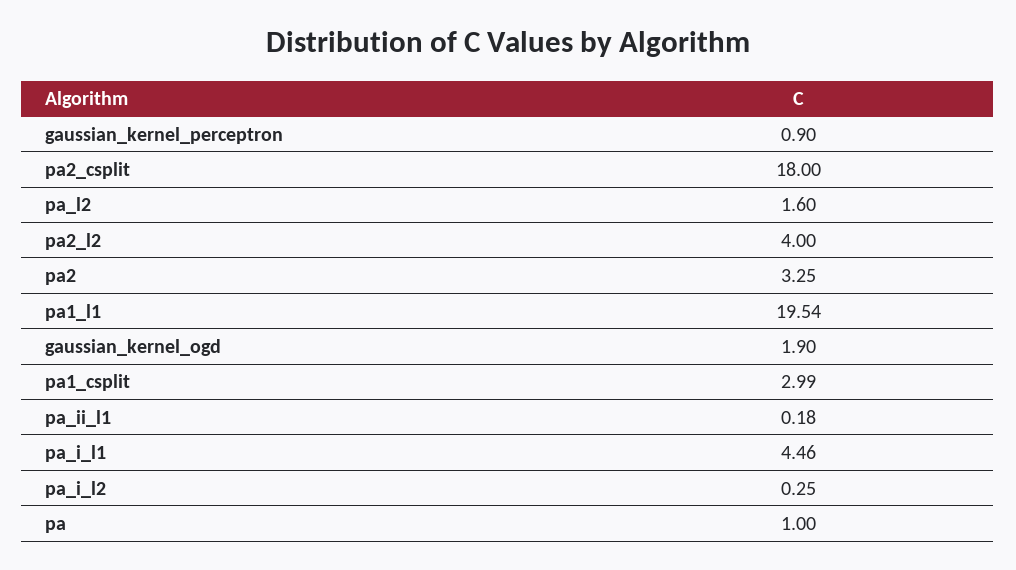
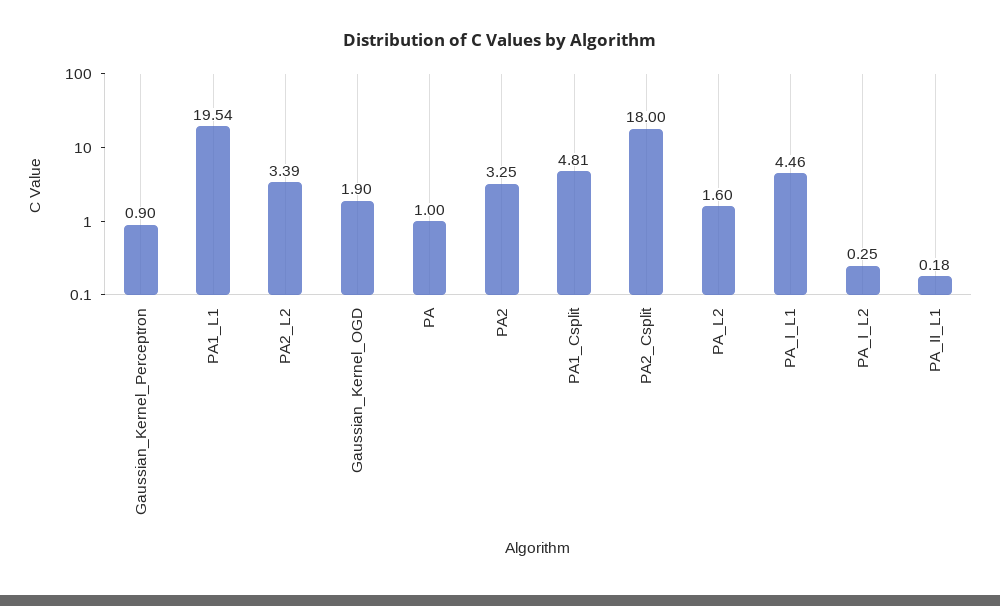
  {
    "gaussian_kernel_perceptron": 0.9,
    "pa2_csplit": 18,
    "pa_l2": 1.6,
-   "pa2_l2": 4,
+   "pa2_l2": 3.39,
    "pa2": 3.25,
    "pa1_l1": 19.54,
    "gaussian_kernel_ogd": 1.9,
-   "pa1_csplit": 2.99,
+   "pa1_csplit": 4.81,
    "pa_ii_l1": 0.18,
    "pa_i_l1": 4.46,
    "pa_i_l2": 0.25,
    "pa": 1
  }

